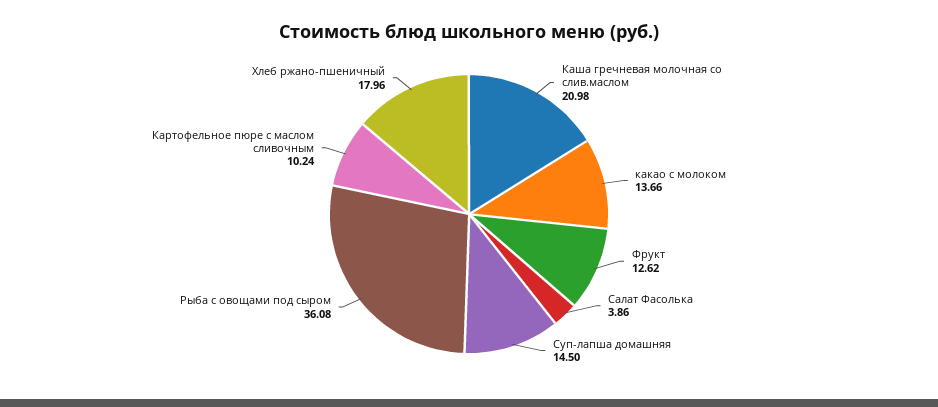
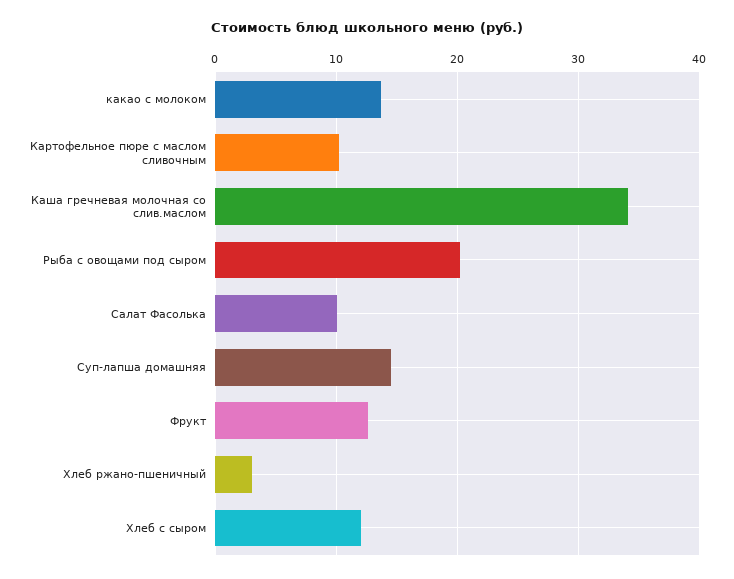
  {
-   "Каша гречневая молочная со слив.маслом": 20.98,
+   "Каша гречневая молочная со слив.маслом": 34,
    "какао с молоком": 13.66,
    "Фрукт": 12.62,
-   "Салат Фасолька": 3.86,
+   "Салат Фасолька": 10,
    "Суп-лапша домашняя": 14.5,
-   "Рыба с овощами под сыром": 36.08,
+   "Рыба с овощами под сыром": 20,
    "Картофельное пюре с маслом сливочным": 10.24,
-   "Хлеб ржано-пшеничный": 17.96
+   "Хлеб ржано-пшеничный": 3,
+   "Хлеб с сыром": 12
  }

